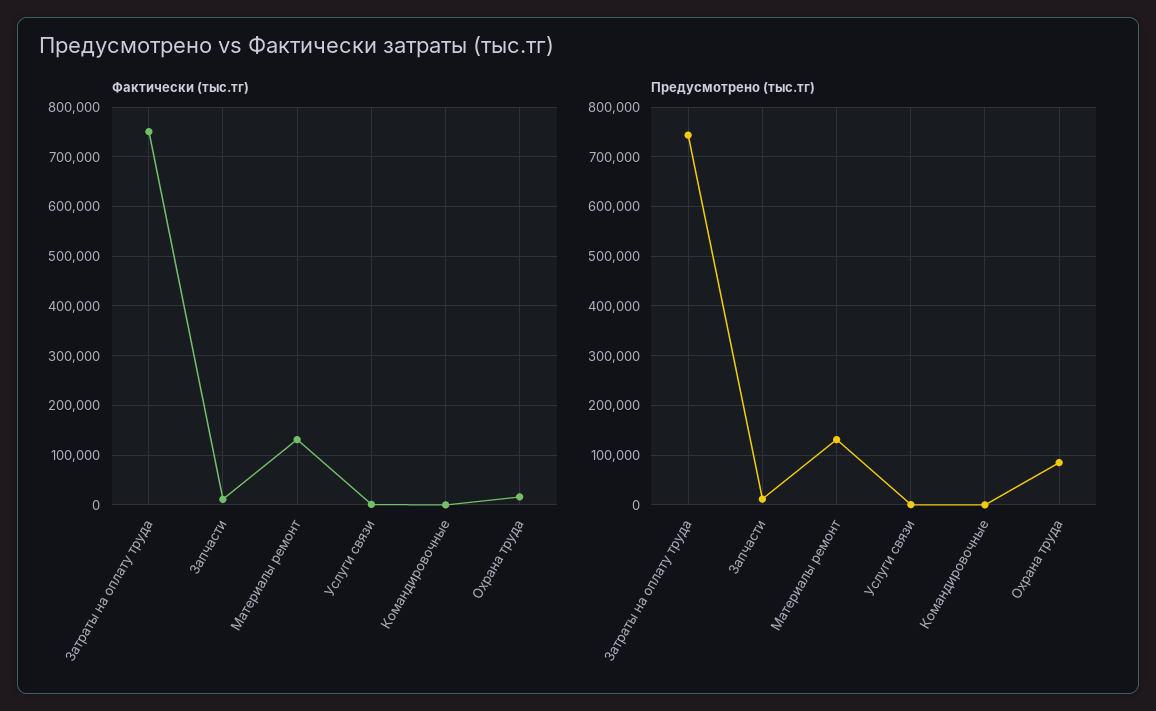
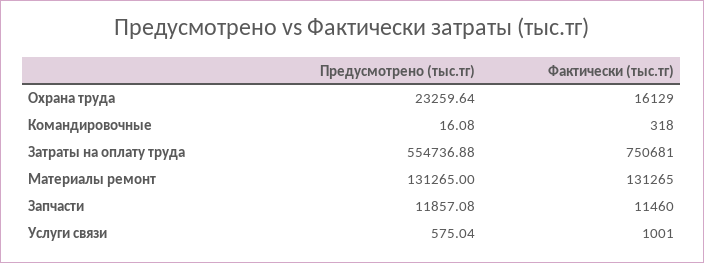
  {
    "Фактически (тыс.тг)": {
      "Затраты на оплату труда": 750681,
      "Запчасти": 11460,
      "Материалы ремонт": 131265,
      "Услуги связи": 1001,
      "Командировочные": 318,
      "Охрана труда": 16129
    },
    "Предусмотрено (тыс.тг)": {
-     "Затраты на оплату труда": 740000,
+     "Затраты на оплату труда": 554736.88,
      "Запчасти": 11857.08,
      "Материалы ремонт": 131265,
      "Услуги связи": 575.04,
      "Командировочные": 16.08,
-     "Охрана труда": 80000
+     "Охрана труда": 23259.64
    }
  }

